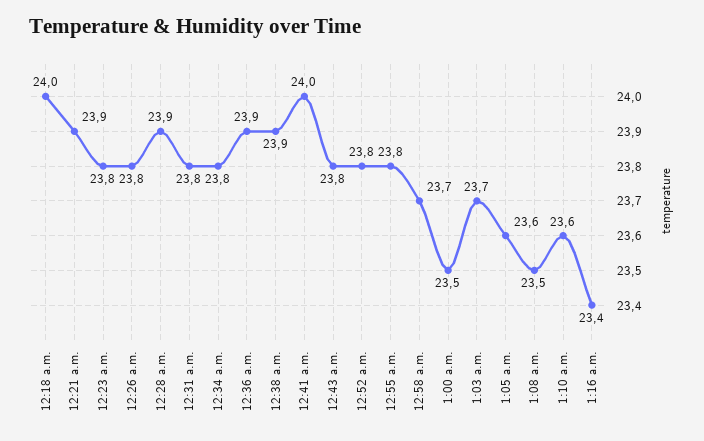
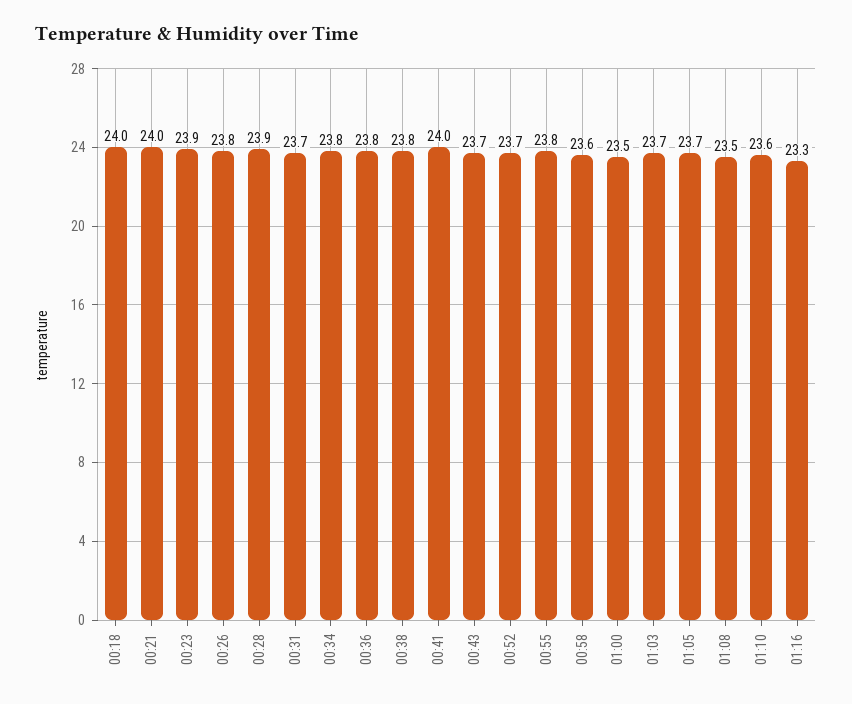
  {
    "12:18 a.m.": 24,
-   "12:21 a.m.": 23.9,
+   "12:21 a.m.": 24,
-   "12:23 a.m.": 23.8,
+   "12:23 a.m.": 23.9,
    "12:26 a.m.": 23.8,
    "12:28 a.m.": 23.9,
-   "12:31 a.m.": 23.8,
+   "12:31 a.m.": 23.7,
    "12:34 a.m.": 23.8,
-   "12:36 a.m.": 23.9,
+   "12:36 a.m.": 23.8,
-   "12:38 a.m.": 23.9,
+   "12:38 a.m.": 23.8,
    "12:41 a.m.": 24,
-   "12:43 a.m.": 23.8,
+   "12:43 a.m.": 23.7,
-   "12:52 a.m.": 23.8,
+   "12:52 a.m.": 23.7,
    "12:55 a.m.": 23.8,
-   "12:58 a.m.": 23.7,
+   "12:58 a.m.": 23.6,
    "1:00 a.m.": 23.5,
    "1:03 a.m.": 23.7,
-   "1:05 a.m.": 23.6,
+   "1:05 a.m.": 23.7,
    "1:08 a.m.": 23.5,
    "1:10 a.m.": 23.6,
-   "1:16 a.m.": 23.4
+   "1:16 a.m.": 23.3
  }

